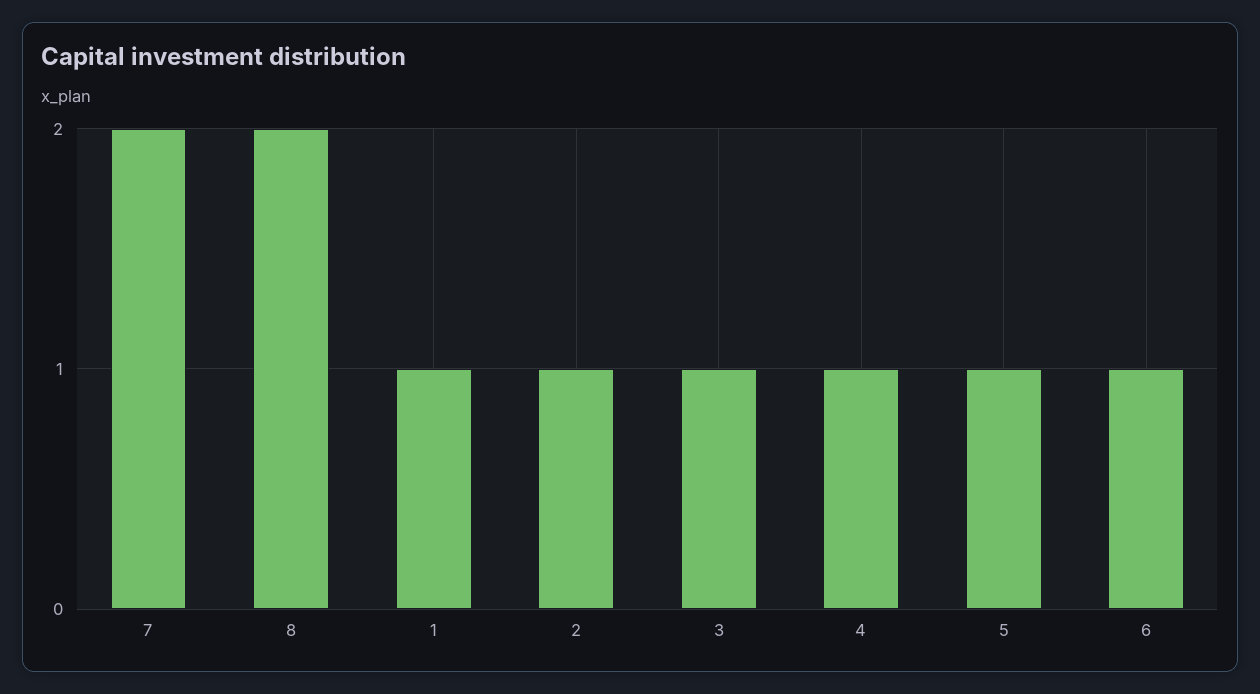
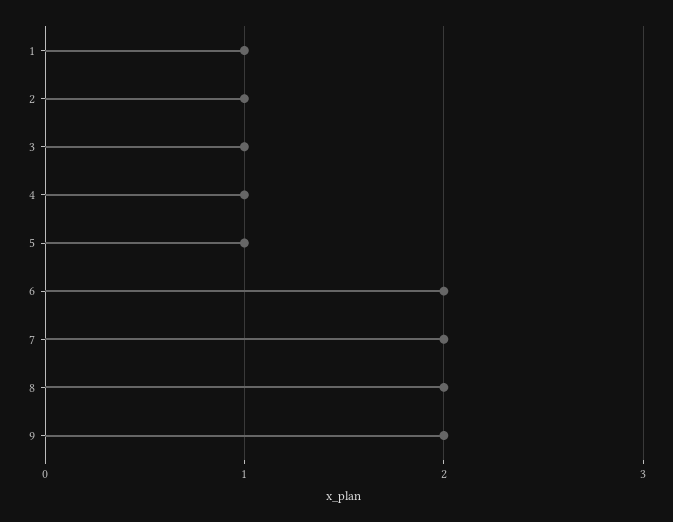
  {
    "7": 2,
    "8": 2,
    "1": 1,
    "2": 1,
    "3": 1,
    "4": 1,
    "5": 1,
-   "6": 1
+   "6": 2,
+   "9": 2
  }

